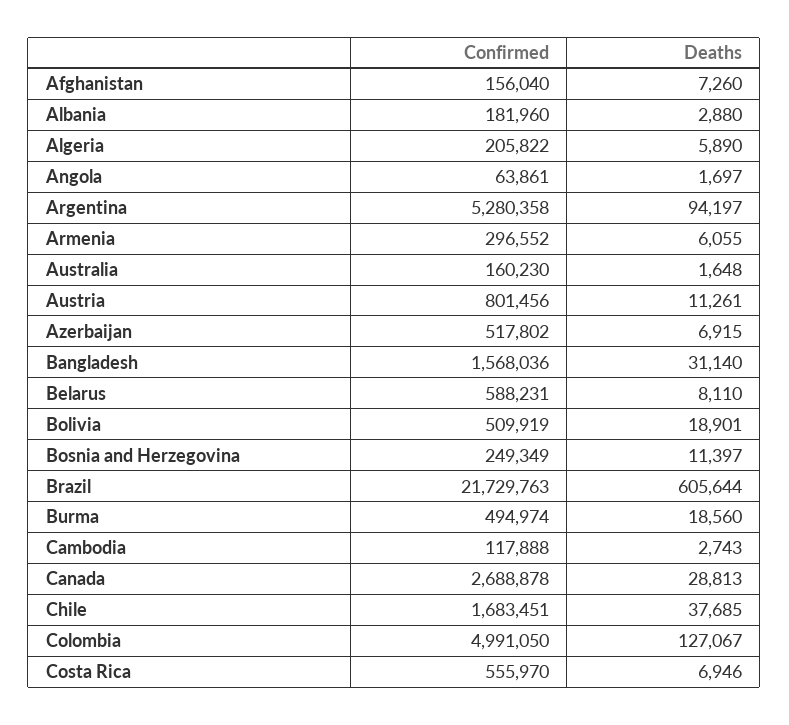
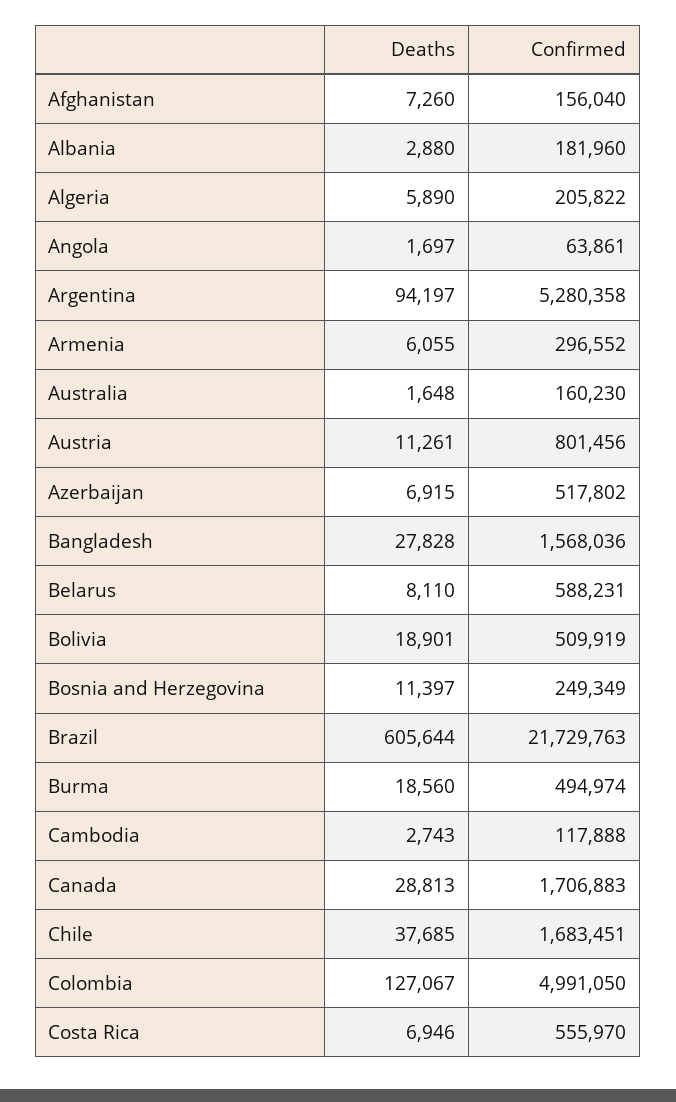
  {
    "Confirmed": {
      "Afghanistan": 156040,
      "Albania": 181960,
      "Algeria": 205822,
      "Angola": 63861,
      "Argentina": 5280358,
      "Armenia": 296552,
      "Australia": 160230,
      "Austria": 801456,
      "Azerbaijan": 517802,
      "Bangladesh": 1568036,
      "Belarus": 588231,
      "Bolivia": 509919,
      "Bosnia and Herzegovina": 249349,
      "Brazil": 21729763,
      "Burma": 494974,
      "Cambodia": 117888,
-     "Canada": 2688878,
+     "Canada": 1706883,
      "Chile": 1683451,
      "Colombia": 4991050,
      "Costa Rica": 555970
    },
    "Deaths": {
      "Afghanistan": 7260,
      "Albania": 2880,
      "Algeria": 5890,
      "Angola": 1697,
      "Argentina": 94197,
      "Armenia": 6055,
      "Australia": 1648,
      "Austria": 11261,
      "Azerbaijan": 6915,
-     "Bangladesh": 31140,
+     "Bangladesh": 27828,
      "Belarus": 8110,
      "Bolivia": 18901,
      "Bosnia and Herzegovina": 11397,
      "Brazil": 605644,
      "Burma": 18560,
      "Cambodia": 2743,
      "Canada": 28813,
      "Chile": 37685,
      "Colombia": 127067,
      "Costa Rica": 6946
    }
  }

